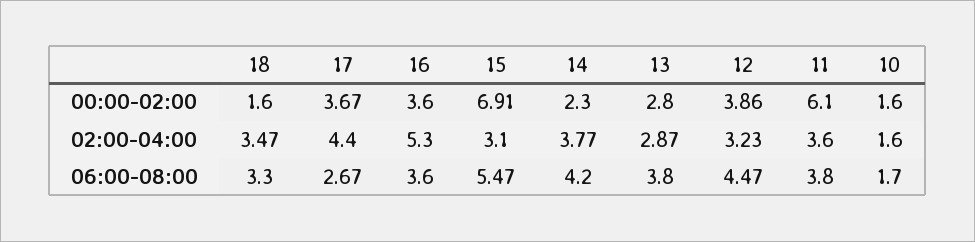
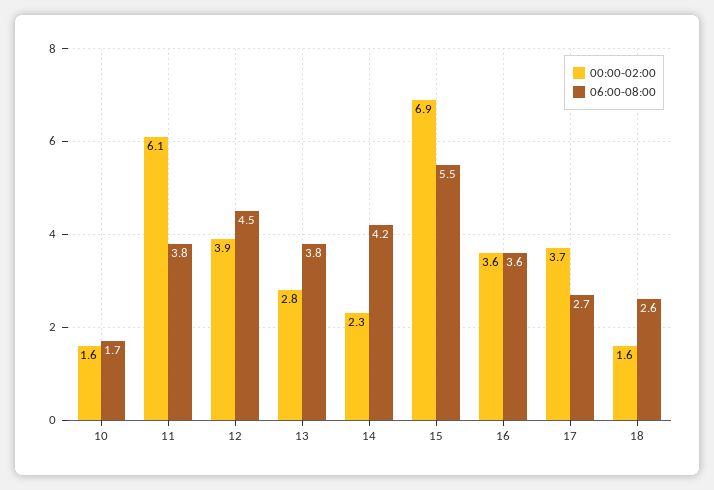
  {
    "00:00-02:00": {
      "18": 1.6,
      "17": 3.67,
      "16": 3.6,
      "15": 6.91,
      "14": 2.3,
      "13": 2.8,
      "12": 3.86,
      "11": 6.1,
      "10": 1.6
    },
-   "02:00-04:00": {
-     "18": 3.47,
-     "17": 4.4,
-     "16": 5.3,
-     "15": 3.1,
-     "14": 3.77,
-     "13": 2.87,
-     "12": 3.23,
-     "11": 3.6,
-     "10": 1.6
-   },
    "06:00-08:00": {
-     "18": 3.3,
+     "18": 2.6,
      "17": 2.67,
      "16": 3.6,
      "15": 5.47,
      "14": 4.2,
      "13": 3.8,
      "12": 4.47,
      "11": 3.8,
      "10": 1.7
    }
  }

